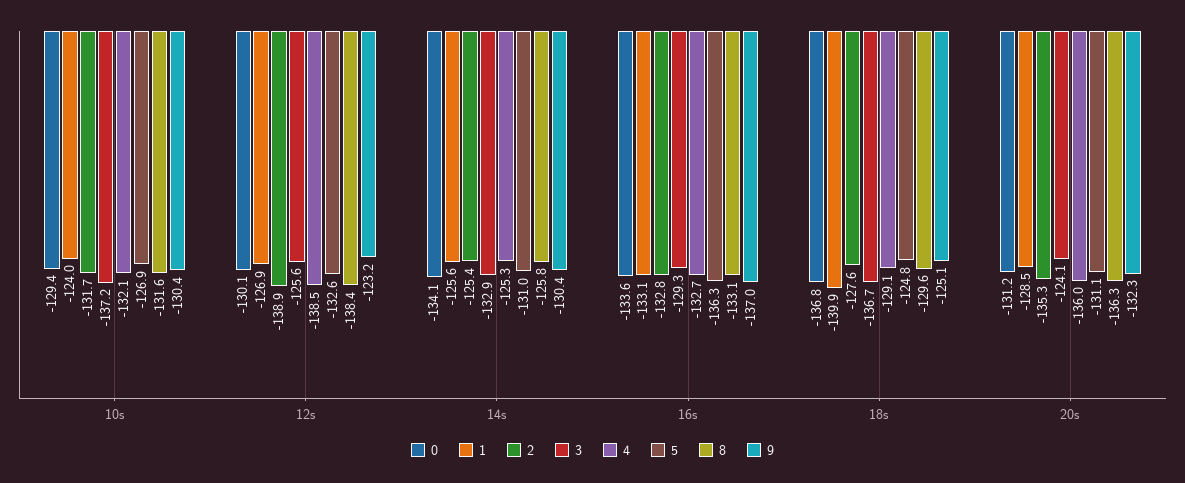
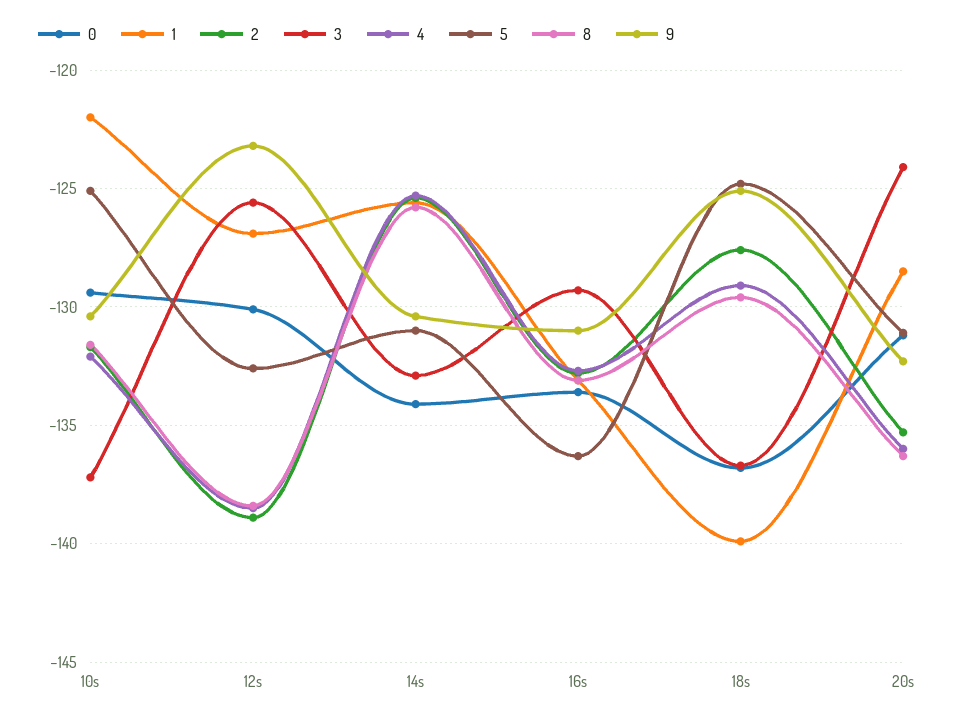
  {
    "0": {
      "10s": -129.4,
      "12s": -130.1,
      "14s": -134.1,
      "16s": -133.6,
      "18s": -136.8,
      "20s": -131.2
    },
    "1": {
-     "10s": -124,
+     "10s": -122,
      "12s": -126.9,
      "14s": -125.6,
      "16s": -133.1,
      "18s": -139.9,
      "20s": -128.5
    },
    "2": {
      "10s": -131.7,
      "12s": -138.9,
      "14s": -125.4,
      "16s": -132.8,
      "18s": -127.6,
      "20s": -135.3
    },
    "3": {
      "10s": -137.2,
      "12s": -125.6,
      "14s": -132.9,
      "16s": -129.3,
      "18s": -136.7,
      "20s": -124.1
    },
    "4": {
      "10s": -132.1,
      "12s": -138.5,
      "14s": -125.3,
      "16s": -132.7,
      "18s": -129.1,
      "20s": -136
    },
    "5": {
-     "10s": -126.9,
+     "10s": -125,
      "12s": -132.6,
      "14s": -131,
      "16s": -136.3,
      "18s": -124.8,
      "20s": -131.1
    },
    "8": {
      "10s": -131.6,
      "12s": -138.4,
      "14s": -125.8,
      "16s": -133.1,
      "18s": -129.6,
      "20s": -136.3
    },
    "9": {
      "10s": -130.4,
      "12s": -123.2,
      "14s": -130.4,
-     "16s": -137,
+     "16s": -131,
      "18s": -125.1,
      "20s": -132.3
    }
  }

